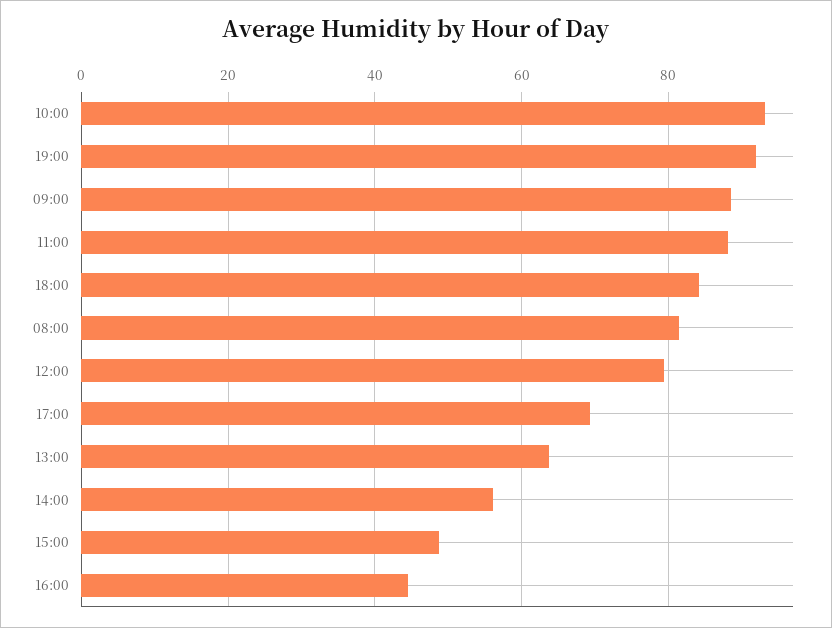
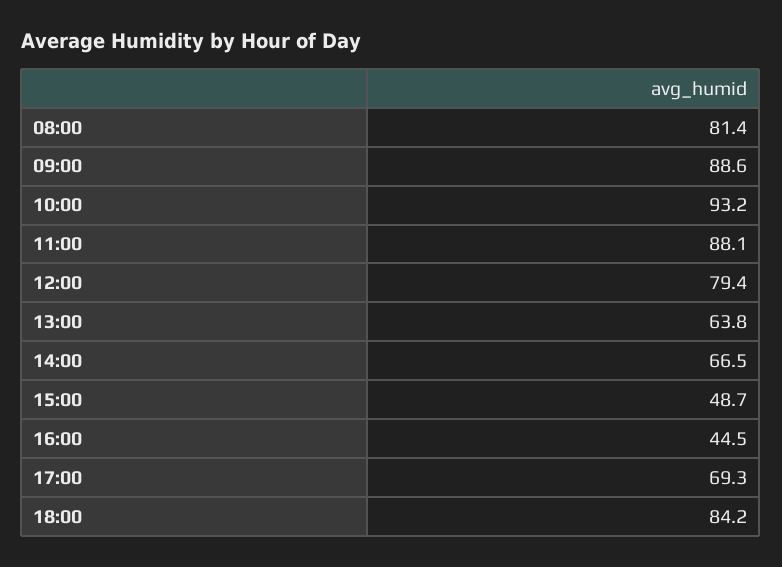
  {
    "10:00": 93.2,
-   "19:00": 92,
    "09:00": 88.6,
    "11:00": 88.1,
    "18:00": 84.2,
    "08:00": 81.4,
    "12:00": 79.4,
    "17:00": 69.3,
    "13:00": 63.8,
-   "14:00": 56,
+   "14:00": 66.5,
    "15:00": 48.7,
    "16:00": 44.5
  }

